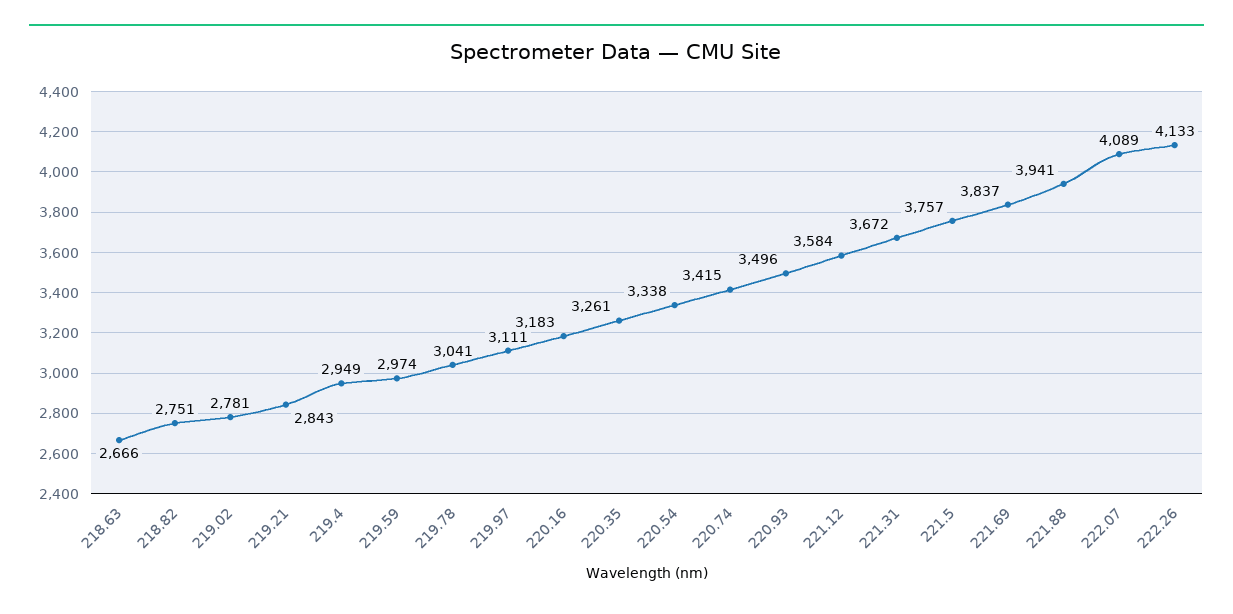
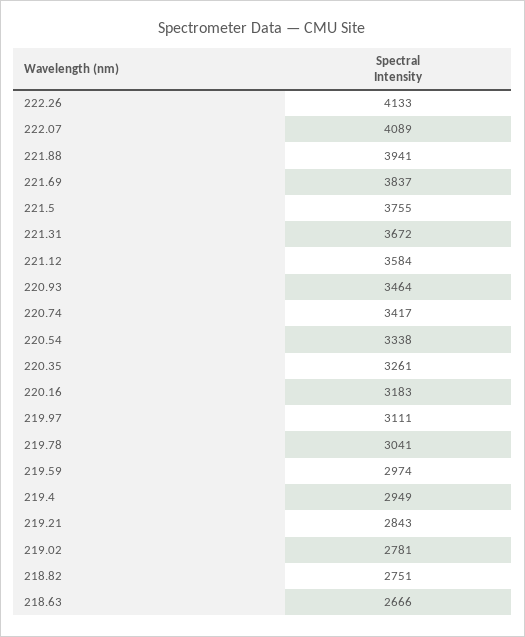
  {
    "218.63": 2666,
    "218.82": 2751,
    "219.02": 2781,
    "219.21": 2843,
    "219.4": 2949,
    "219.59": 2974,
    "219.78": 3041,
    "219.97": 3111,
    "220.16": 3183,
    "220.35": 3261,
    "220.54": 3338,
-   "220.74": 3415,
+   "220.74": 3417,
-   "220.93": 3496,
+   "220.93": 3464,
    "221.12": 3584,
    "221.31": 3672,
-   "221.5": 3757,
+   "221.5": 3755,
    "221.69": 3837,
    "221.88": 3941,
    "222.07": 4089,
    "222.26": 4133
  }

